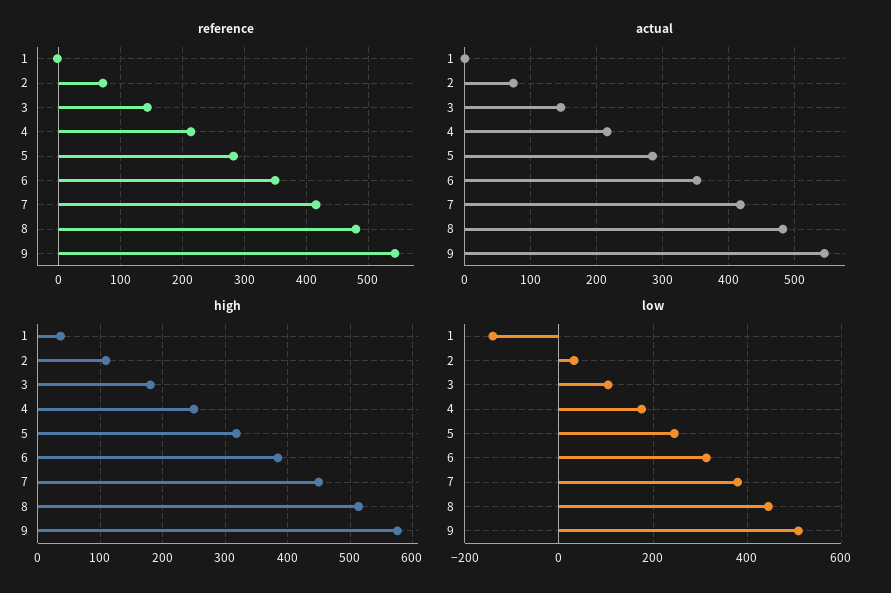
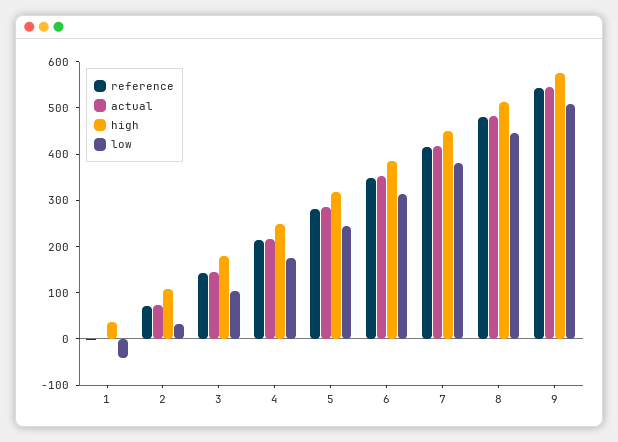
  {
    "reference": {
      "1": 0,
      "2": 70,
      "3": 140,
      "4": 210,
      "5": 280,
      "6": 350,
      "7": 420,
      "8": 480,
      "9": 540
    },
    "actual": {
      "1": 0,
      "2": 70,
      "3": 150,
      "4": 220,
      "5": 280,
      "6": 350,
      "7": 420,
      "8": 480,
      "9": 540
    },
    "high": {
      "1": 40,
      "2": 110,
      "3": 180,
      "4": 250,
      "5": 320,
      "6": 380,
      "7": 450,
      "8": 510,
      "9": 580
    },
    "low": {
-     "1": -140,
+     "1": -40,
      "2": 40,
      "3": 100,
      "4": 180,
      "5": 240,
      "6": 320,
      "7": 380,
      "8": 440,
      "9": 500
    }
  }

